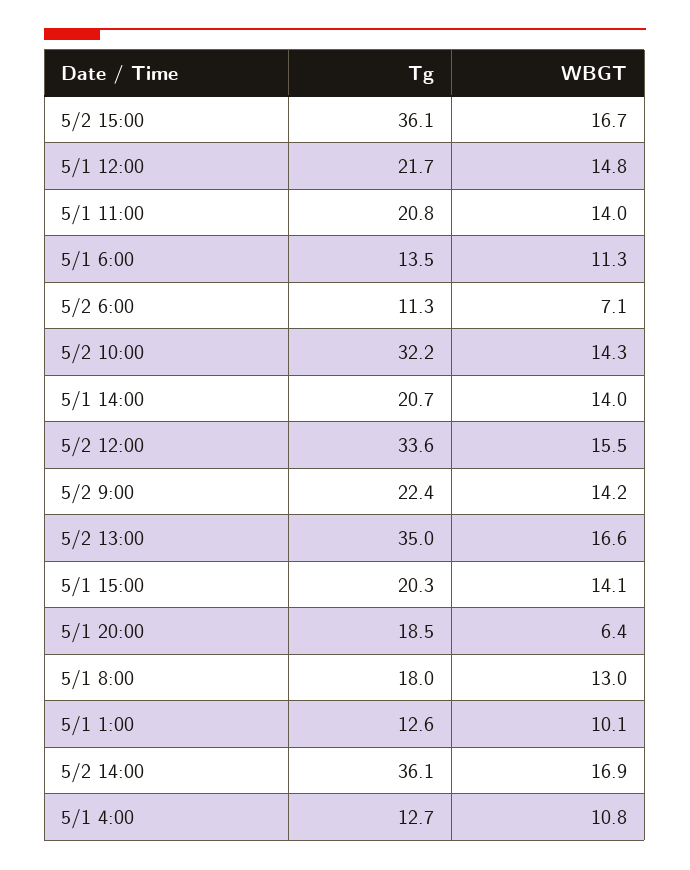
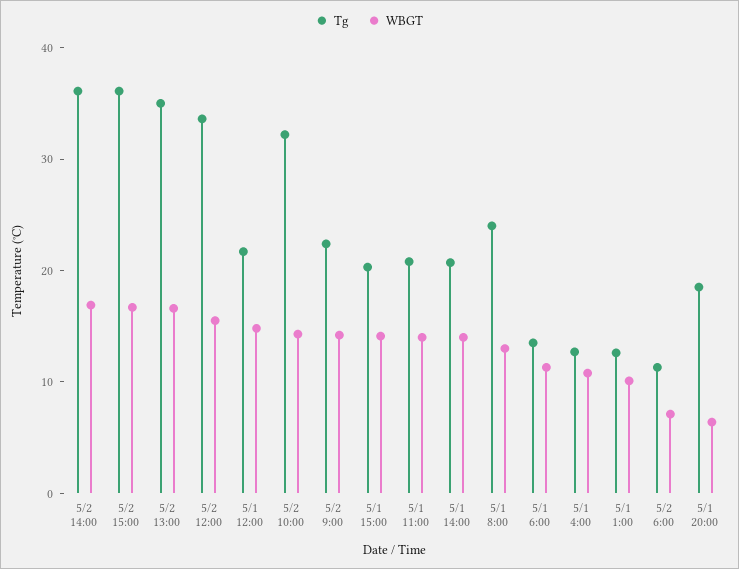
  {
    "Tg": {
      "5/2 15:00": 36.1,
      "5/1 12:00": 21.7,
      "5/1 11:00": 20.8,
      "5/1 6:00": 13.5,
      "5/2 6:00": 11.3,
      "5/2 10:00": 32.2,
      "5/1 14:00": 20.7,
      "5/2 12:00": 33.6,
      "5/2 9:00": 22.4,
      "5/2 13:00": 35,
      "5/1 15:00": 20.3,
      "5/1 20:00": 18.5,
-     "5/1 8:00": 18,
+     "5/1 8:00": 24,
      "5/1 1:00": 12.6,
      "5/2 14:00": 36.1,
      "5/1 4:00": 12.7
    },
    "WBGT": {
      "5/2 15:00": 16.7,
      "5/1 12:00": 14.8,
      "5/1 11:00": 14,
      "5/1 6:00": 11.3,
      "5/2 6:00": 7.1,
      "5/2 10:00": 14.3,
      "5/1 14:00": 14,
      "5/2 12:00": 15.5,
      "5/2 9:00": 14.2,
      "5/2 13:00": 16.6,
      "5/1 15:00": 14.1,
      "5/1 20:00": 6.4,
      "5/1 8:00": 13,
      "5/1 1:00": 10.1,
      "5/2 14:00": 16.9,
      "5/1 4:00": 10.8
    }
  }

